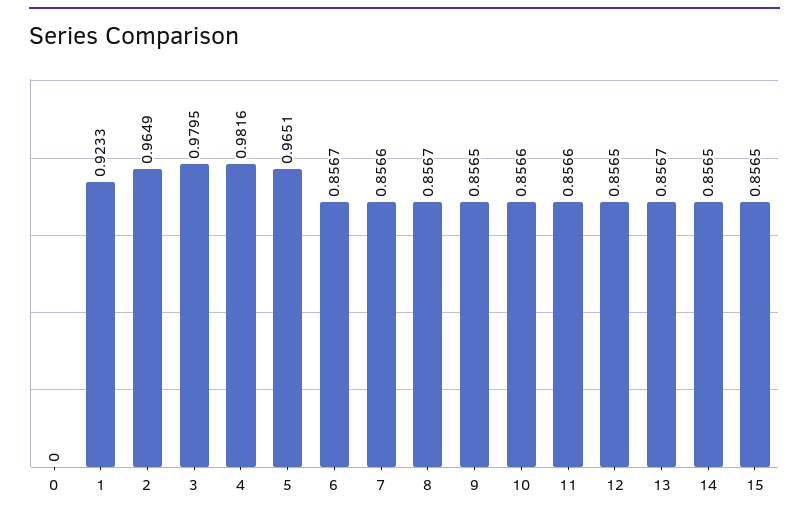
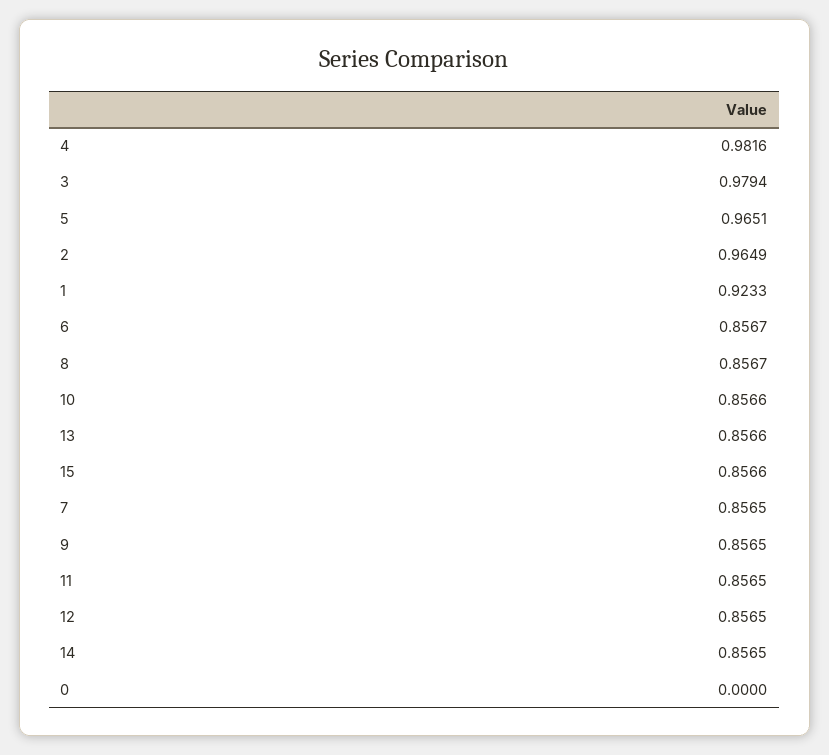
  {
    "0": 0,
    "1": 0.9233,
    "2": 0.9649,
-   "3": 0.9795,
+   "3": 0.9794,
    "4": 0.9816,
    "5": 0.9651,
    "6": 0.8567,
-   "7": 0.8566,
+   "7": 0.8565,
    "8": 0.8567,
    "9": 0.8565,
    "10": 0.8566,
-   "11": 0.8566,
+   "11": 0.8565,
    "12": 0.8565,
-   "13": 0.8567,
+   "13": 0.8566,
    "14": 0.8565,
-   "15": 0.8565
+   "15": 0.8566
  }

